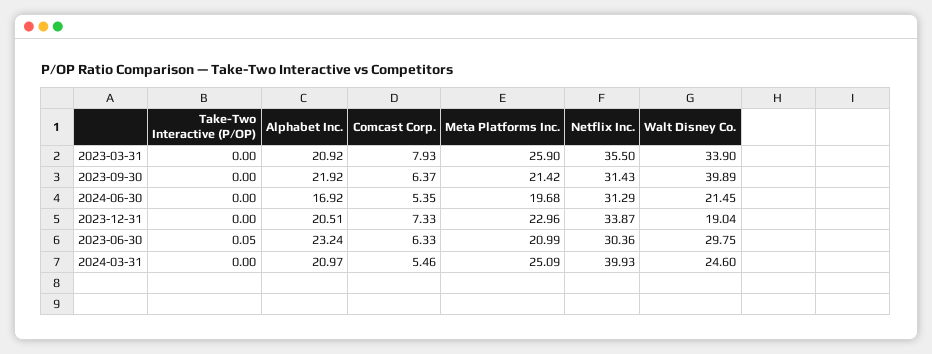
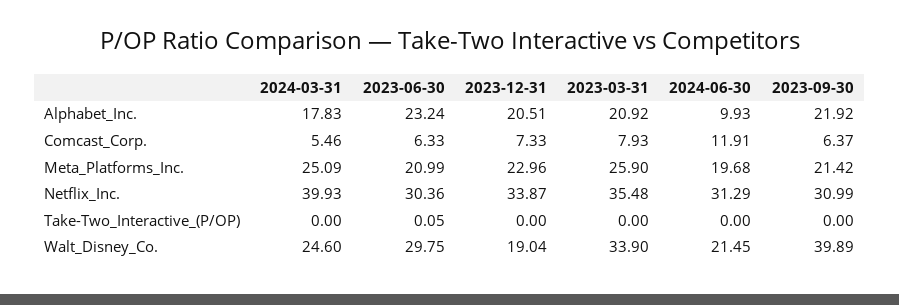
  {
    "Take-Two Interactive (P/OP)": {
      "2023-03-31": 0,
      "2023-09-30": 0,
      "2024-06-30": 0,
      "2023-12-31": 0,
      "2023-06-30": 0.05,
      "2024-03-31": 0
    },
    "Alphabet Inc.": {
      "2023-03-31": 20.92,
      "2023-09-30": 21.92,
-     "2024-06-30": 16.92,
+     "2024-06-30": 9.93,
      "2023-12-31": 20.51,
      "2023-06-30": 23.24,
-     "2024-03-31": 20.97
+     "2024-03-31": 17.83
    },
    "Comcast Corp.": {
      "2023-03-31": 7.93,
      "2023-09-30": 6.37,
-     "2024-06-30": 5.35,
+     "2024-06-30": 11.91,
      "2023-12-31": 7.33,
      "2023-06-30": 6.33,
      "2024-03-31": 5.46
    },
    "Meta Platforms Inc.": {
      "2023-03-31": 25.9,
      "2023-09-30": 21.42,
      "2024-06-30": 19.68,
      "2023-12-31": 22.96,
      "2023-06-30": 20.99,
      "2024-03-31": 25.09
    },
    "Netflix Inc.": {
-     "2023-03-31": 35.5,
+     "2023-03-31": 35.48,
-     "2023-09-30": 31.43,
+     "2023-09-30": 30.99,
      "2024-06-30": 31.29,
      "2023-12-31": 33.87,
      "2023-06-30": 30.36,
      "2024-03-31": 39.93
    },
    "Walt Disney Co.": {
      "2023-03-31": 33.9,
      "2023-09-30": 39.89,
      "2024-06-30": 21.45,
      "2023-12-31": 19.04,
      "2023-06-30": 29.75,
      "2024-03-31": 24.6
    }
  }

